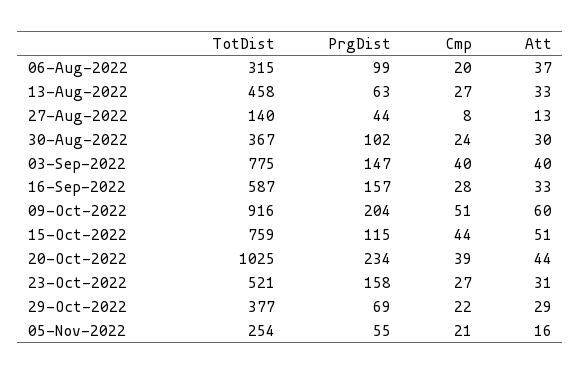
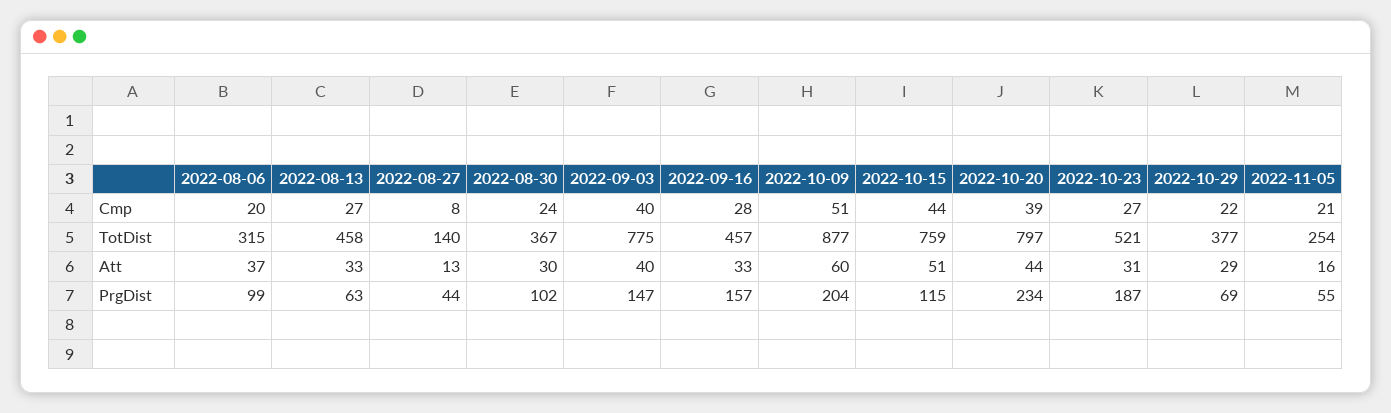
  {
    "TotDist": {
      "06-Aug-2022": 315,
      "13-Aug-2022": 458,
      "27-Aug-2022": 140,
      "30-Aug-2022": 367,
      "03-Sep-2022": 775,
-     "16-Sep-2022": 587,
+     "16-Sep-2022": 457,
-     "09-Oct-2022": 916,
+     "09-Oct-2022": 877,
      "15-Oct-2022": 759,
-     "20-Oct-2022": 1025,
+     "20-Oct-2022": 797,
      "23-Oct-2022": 521,
      "29-Oct-2022": 377,
      "05-Nov-2022": 254
    },
    "PrgDist": {
      "06-Aug-2022": 99,
      "13-Aug-2022": 63,
      "27-Aug-2022": 44,
      "30-Aug-2022": 102,
      "03-Sep-2022": 147,
      "16-Sep-2022": 157,
      "09-Oct-2022": 204,
      "15-Oct-2022": 115,
      "20-Oct-2022": 234,
-     "23-Oct-2022": 158,
+     "23-Oct-2022": 187,
      "29-Oct-2022": 69,
      "05-Nov-2022": 55
    },
    "Cmp": {
      "06-Aug-2022": 20,
      "13-Aug-2022": 27,
      "27-Aug-2022": 8,
      "30-Aug-2022": 24,
      "03-Sep-2022": 40,
      "16-Sep-2022": 28,
      "09-Oct-2022": 51,
      "15-Oct-2022": 44,
      "20-Oct-2022": 39,
      "23-Oct-2022": 27,
      "29-Oct-2022": 22,
      "05-Nov-2022": 21
    },
    "Att": {
      "06-Aug-2022": 37,
      "13-Aug-2022": 33,
      "27-Aug-2022": 13,
      "30-Aug-2022": 30,
      "03-Sep-2022": 40,
      "16-Sep-2022": 33,
      "09-Oct-2022": 60,
      "15-Oct-2022": 51,
      "20-Oct-2022": 44,
      "23-Oct-2022": 31,
      "29-Oct-2022": 29,
      "05-Nov-2022": 16
    }
  }

